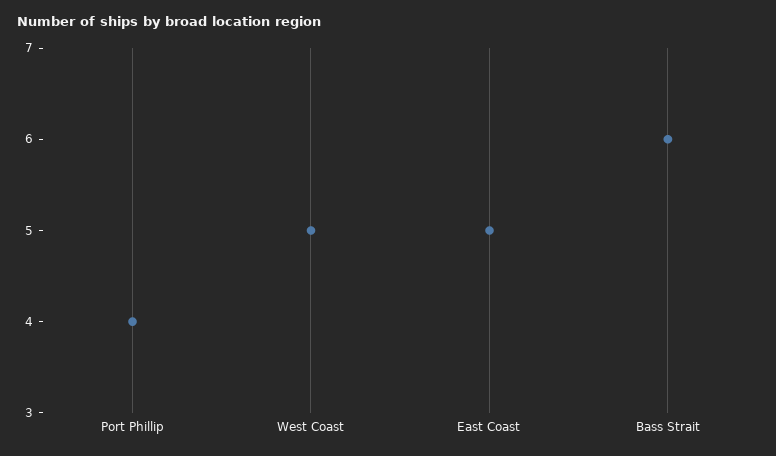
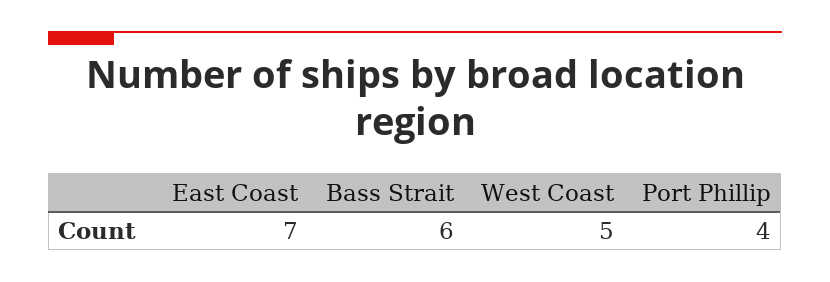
  {
    "Port Phillip": 4,
    "West Coast": 5,
-   "East Coast": 5,
+   "East Coast": 7,
    "Bass Strait": 6
  }

